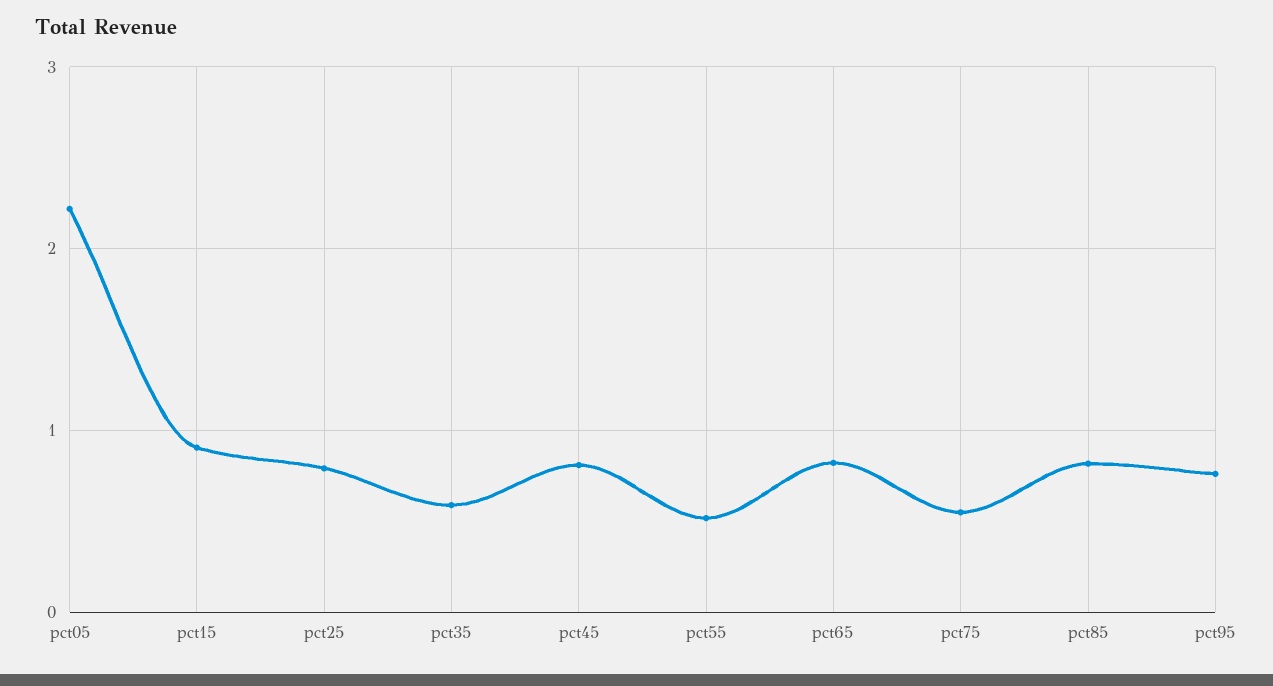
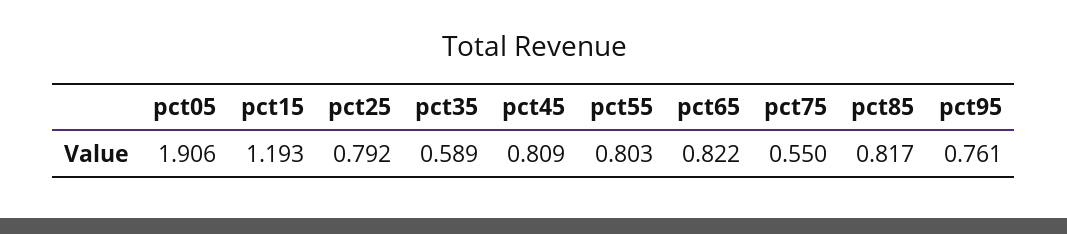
  {
-   "pct05": 2.2,
+   "pct05": 1.906,
-   "pct15": 0.9,
+   "pct15": 1.193,
    "pct25": 0.792,
    "pct35": 0.589,
    "pct45": 0.809,
-   "pct55": 0.5,
+   "pct55": 0.803,
    "pct65": 0.822,
    "pct75": 0.55,
    "pct85": 0.817,
    "pct95": 0.761
  }

